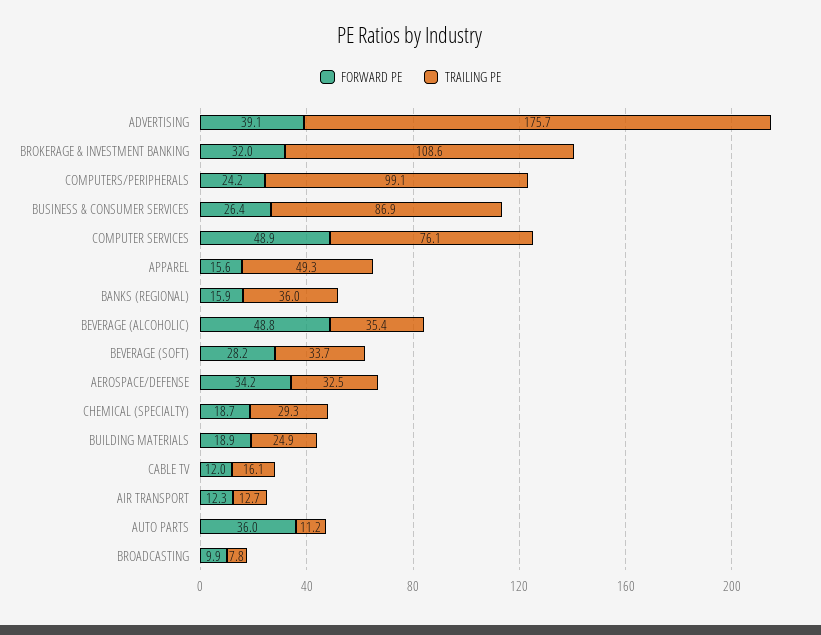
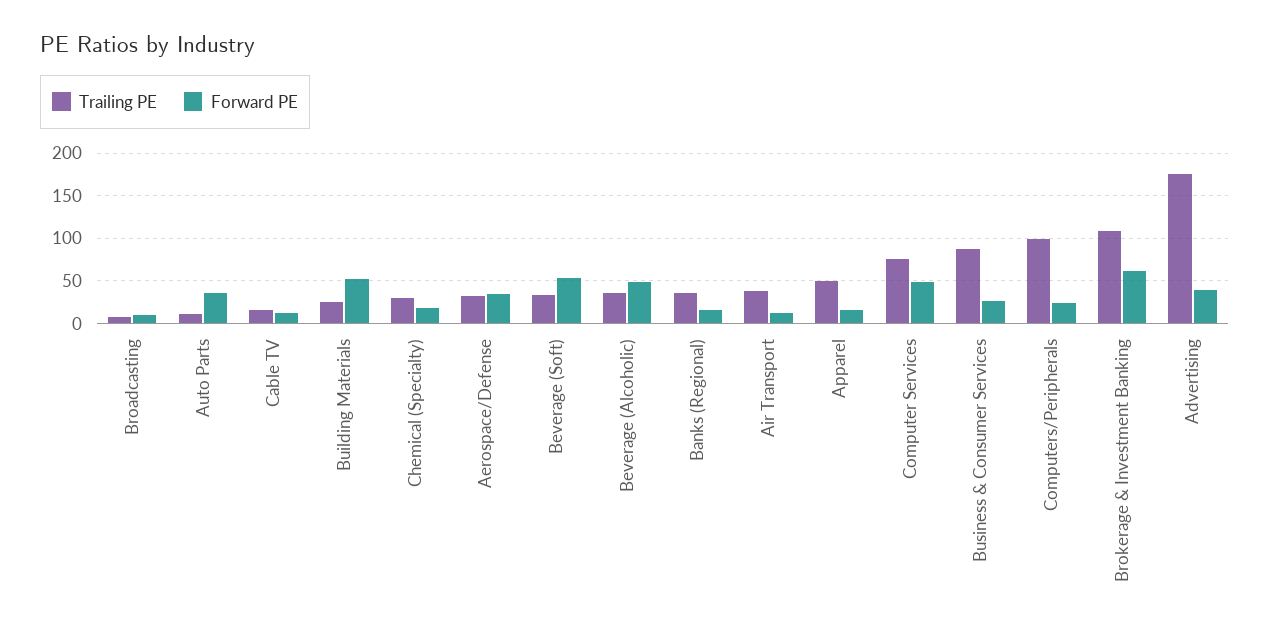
  {
    "FORWARD PE": {
      "ADVERTISING": 39.1,
-     "BROKERAGE & INVESTMENT BANKING": 32,
+     "BROKERAGE & INVESTMENT BANKING": 60,
      "COMPUTERS/PERIPHERALS": 24.2,
      "BUSINESS & CONSUMER SERVICES": 26.4,
      "COMPUTER SERVICES": 48.9,
      "APPAREL": 15.6,
      "BANKS (REGIONAL)": 15.9,
      "BEVERAGE (ALCOHOLIC)": 48.8,
-     "BEVERAGE (SOFT)": 28.2,
+     "BEVERAGE (SOFT)": 50,
      "AEROSPACE/DEFENSE": 34.2,
      "CHEMICAL (SPECIALTY)": 18.7,
-     "BUILDING MATERIALS": 18.9,
+     "BUILDING MATERIALS": 50,
      "CABLE TV": 12,
      "AIR TRANSPORT": 12.3,
      "AUTO PARTS": 36,
      "BROADCASTING": 9.9
    },
    "TRAILING PE": {
      "ADVERTISING": 175.7,
      "BROKERAGE & INVESTMENT BANKING": 108.6,
      "COMPUTERS/PERIPHERALS": 99.1,
      "BUSINESS & CONSUMER SERVICES": 86.9,
      "COMPUTER SERVICES": 76.1,
      "APPAREL": 49.3,
      "BANKS (REGIONAL)": 36,
      "BEVERAGE (ALCOHOLIC)": 35.4,
      "BEVERAGE (SOFT)": 33.7,
      "AEROSPACE/DEFENSE": 32.5,
      "CHEMICAL (SPECIALTY)": 29.3,
      "BUILDING MATERIALS": 24.9,
      "CABLE TV": 16.1,
-     "AIR TRANSPORT": 12.7,
+     "AIR TRANSPORT": 40,
      "AUTO PARTS": 11.2,
      "BROADCASTING": 7.8
    }
  }

